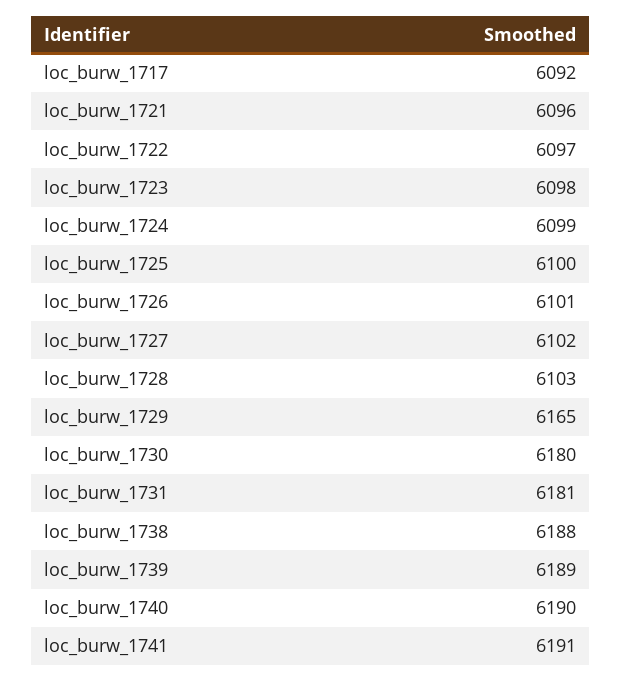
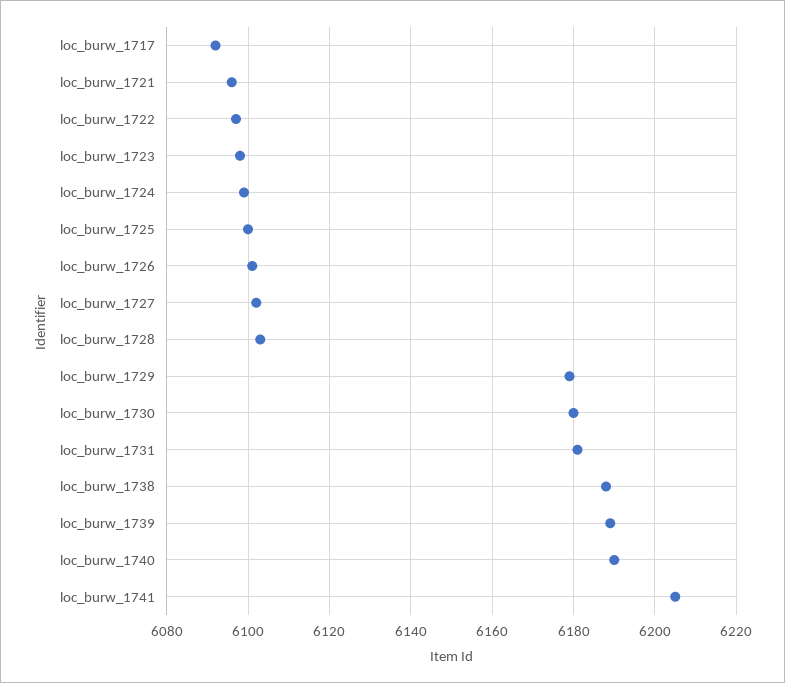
  {
    "loc_burw_1717": 6092,
    "loc_burw_1721": 6096,
    "loc_burw_1722": 6097,
    "loc_burw_1723": 6098,
    "loc_burw_1724": 6099,
    "loc_burw_1725": 6100,
    "loc_burw_1726": 6101,
    "loc_burw_1727": 6102,
    "loc_burw_1728": 6103,
-   "loc_burw_1729": 6165,
+   "loc_burw_1729": 6180,
    "loc_burw_1730": 6180,
    "loc_burw_1731": 6181,
    "loc_burw_1738": 6188,
    "loc_burw_1739": 6189,
    "loc_burw_1740": 6190,
-   "loc_burw_1741": 6191
+   "loc_burw_1741": 6205
  }

